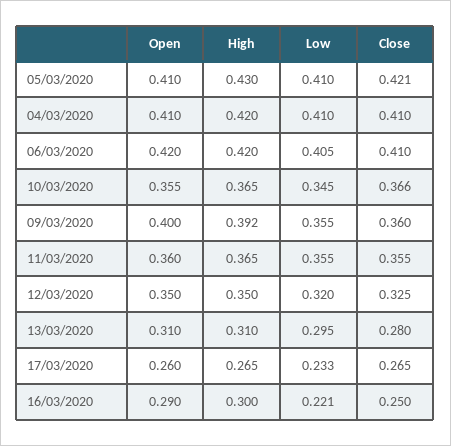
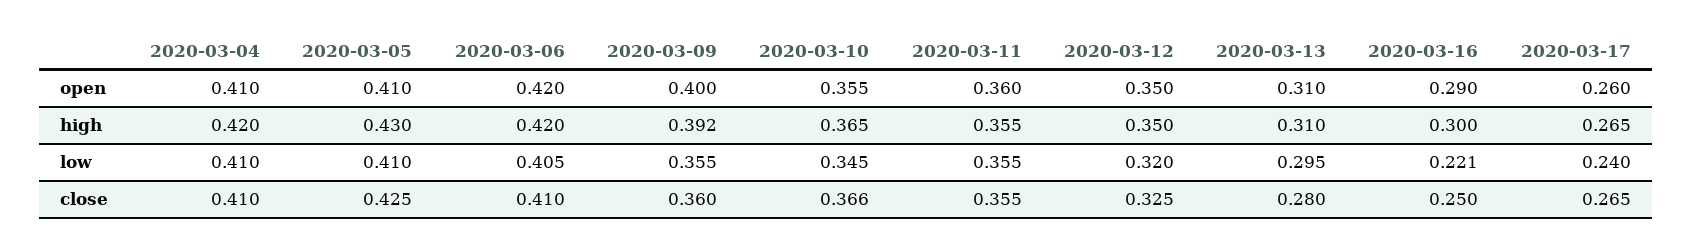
  {
    "Open": {
      "05/03/2020": 0.41,
      "04/03/2020": 0.41,
      "06/03/2020": 0.42,
      "10/03/2020": 0.355,
      "09/03/2020": 0.4,
      "11/03/2020": 0.36,
      "12/03/2020": 0.35,
      "13/03/2020": 0.31,
      "17/03/2020": 0.26,
      "16/03/2020": 0.29
    },
    "High": {
      "05/03/2020": 0.43,
      "04/03/2020": 0.42,
      "06/03/2020": 0.42,
      "10/03/2020": 0.365,
      "09/03/2020": 0.392,
-     "11/03/2020": 0.365,
+     "11/03/2020": 0.355,
      "12/03/2020": 0.35,
      "13/03/2020": 0.31,
      "17/03/2020": 0.265,
      "16/03/2020": 0.3
    },
    "Low": {
      "05/03/2020": 0.41,
      "04/03/2020": 0.41,
      "06/03/2020": 0.405,
      "10/03/2020": 0.345,
      "09/03/2020": 0.355,
      "11/03/2020": 0.355,
      "12/03/2020": 0.32,
      "13/03/2020": 0.295,
-     "17/03/2020": 0.233,
+     "17/03/2020": 0.24,
      "16/03/2020": 0.221
    },
    "Close": {
-     "05/03/2020": 0.421,
+     "05/03/2020": 0.425,
      "04/03/2020": 0.41,
      "06/03/2020": 0.41,
      "10/03/2020": 0.366,
      "09/03/2020": 0.36,
      "11/03/2020": 0.355,
      "12/03/2020": 0.325,
      "13/03/2020": 0.28,
      "17/03/2020": 0.265,
      "16/03/2020": 0.25
    }
  }

